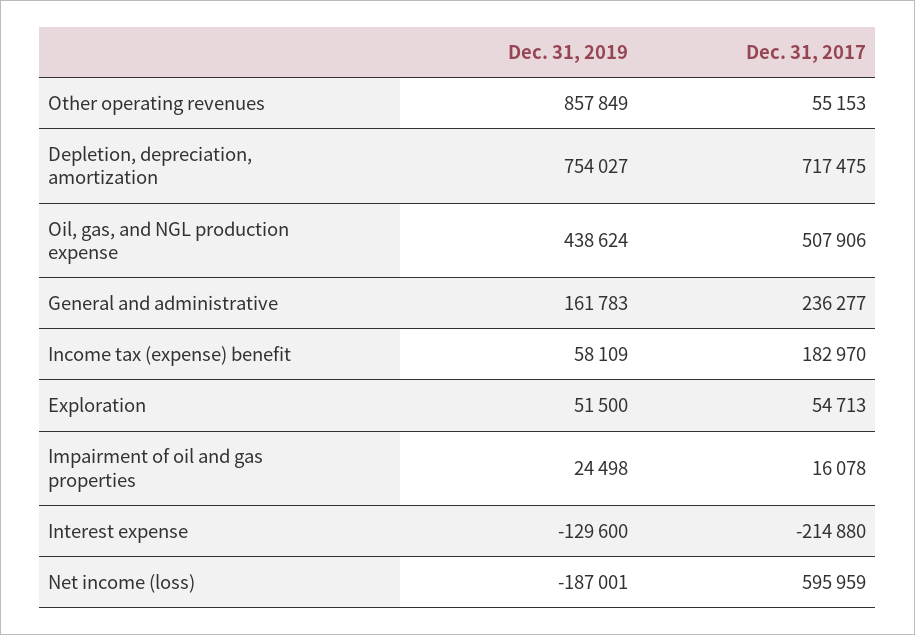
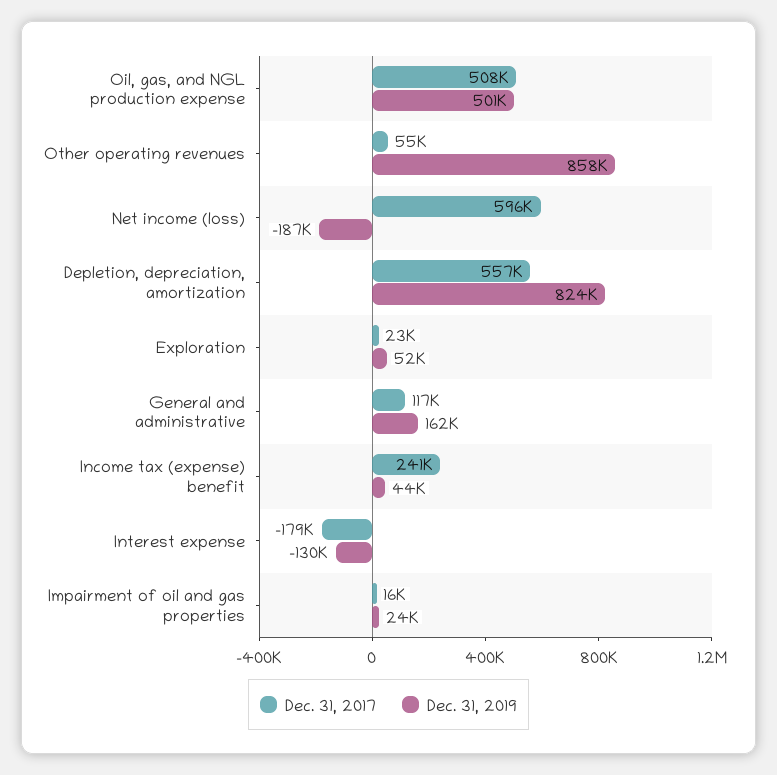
  {
    "Dec. 31, 2019": {
      "Other operating revenues": 857849,
-     "Depletion, depreciation, amortization": 754027,
+     "Depletion, depreciation, amortization": 824000,
-     "Oil, gas, and NGL production expense": 438624,
+     "Oil, gas, and NGL production expense": 501000,
      "General and administrative": 161783,
-     "Income tax (expense) benefit": 58109,
+     "Income tax (expense) benefit": 44000,
      "Exploration": 51500,
      "Impairment of oil and gas properties": 24498,
      "Interest expense": -129600,
      "Net income (loss)": -187001
    },
    "Dec. 31, 2017": {
      "Other operating revenues": 55153,
-     "Depletion, depreciation, amortization": 717475,
+     "Depletion, depreciation, amortization": 557000,
      "Oil, gas, and NGL production expense": 507906,
-     "General and administrative": 236277,
+     "General and administrative": 117000,
-     "Income tax (expense) benefit": 182970,
+     "Income tax (expense) benefit": 241000,
-     "Exploration": 54713,
+     "Exploration": 23000,
      "Impairment of oil and gas properties": 16078,
-     "Interest expense": -214880,
+     "Interest expense": -179000,
      "Net income (loss)": 595959
    }
  }

